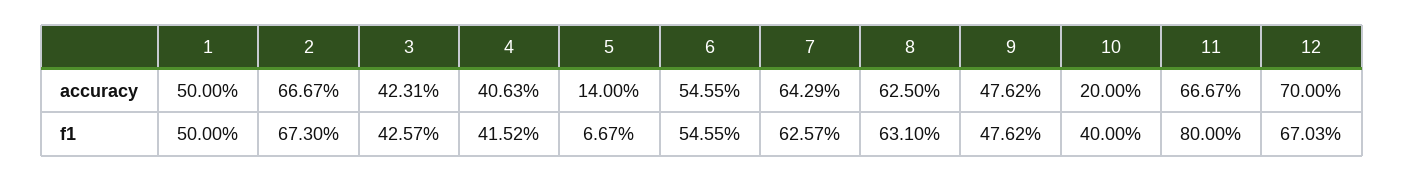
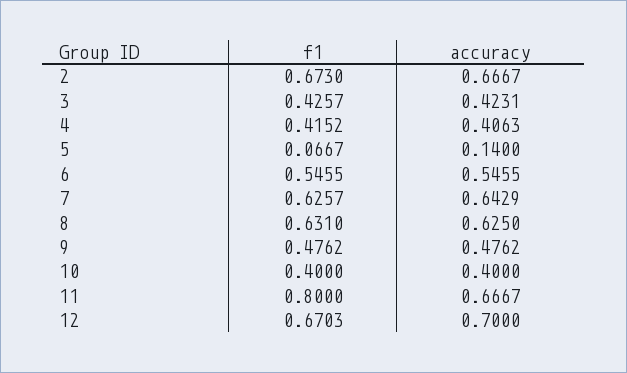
  {
-   "1": {
-     "accuracy": 0.5,
-     "f1": 0.5
-   },
    "2": {
      "accuracy": 0.6667,
      "f1": 0.673
    },
    "3": {
      "accuracy": 0.4231,
      "f1": 0.4257
    },
    "4": {
      "accuracy": 0.4063,
      "f1": 0.4152
    },
    "5": {
      "accuracy": 0.14,
      "f1": 0.0667
    },
    "6": {
      "accuracy": 0.5455,
      "f1": 0.5455
    },
    "7": {
      "accuracy": 0.6429,
      "f1": 0.6257
    },
    "8": {
      "accuracy": 0.625,
      "f1": 0.631
    },
    "9": {
      "accuracy": 0.4762,
      "f1": 0.4762
    },
    "10": {
-     "accuracy": 0.2,
+     "accuracy": 0.4,
      "f1": 0.4
    },
    "11": {
      "accuracy": 0.6667,
      "f1": 0.8
    },
    "12": {
      "accuracy": 0.7,
      "f1": 0.6703
    }
  }

